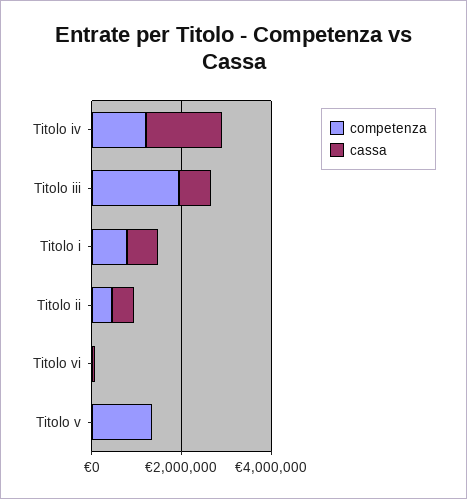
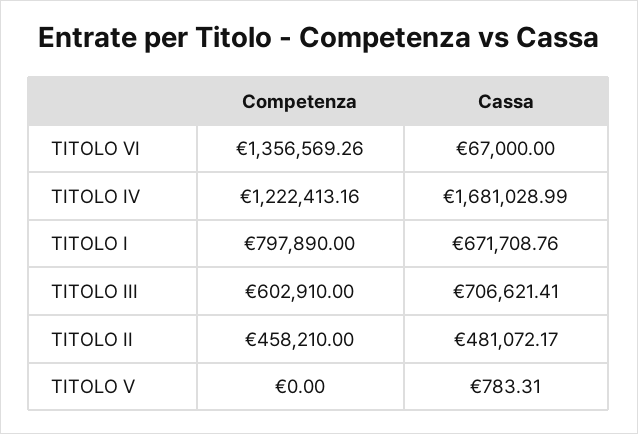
  {
    "competenza": {
      "Titolo iv": 1222413.16,
-     "Titolo iii": 2000000,
+     "Titolo iii": 602910,
      "Titolo i": 797890,
      "Titolo ii": 458210,
-     "Titolo vi": 0,
+     "Titolo vi": 1356569.26,
-     "Titolo v": 1500000
+     "Titolo v": 0
    },
    "cassa": {
      "Titolo iv": 1681028.99,
      "Titolo iii": 706621.41,
      "Titolo i": 671708.76,
      "Titolo ii": 481072.17,
      "Titolo vi": 67000,
      "Titolo v": 783.31
    }
  }

